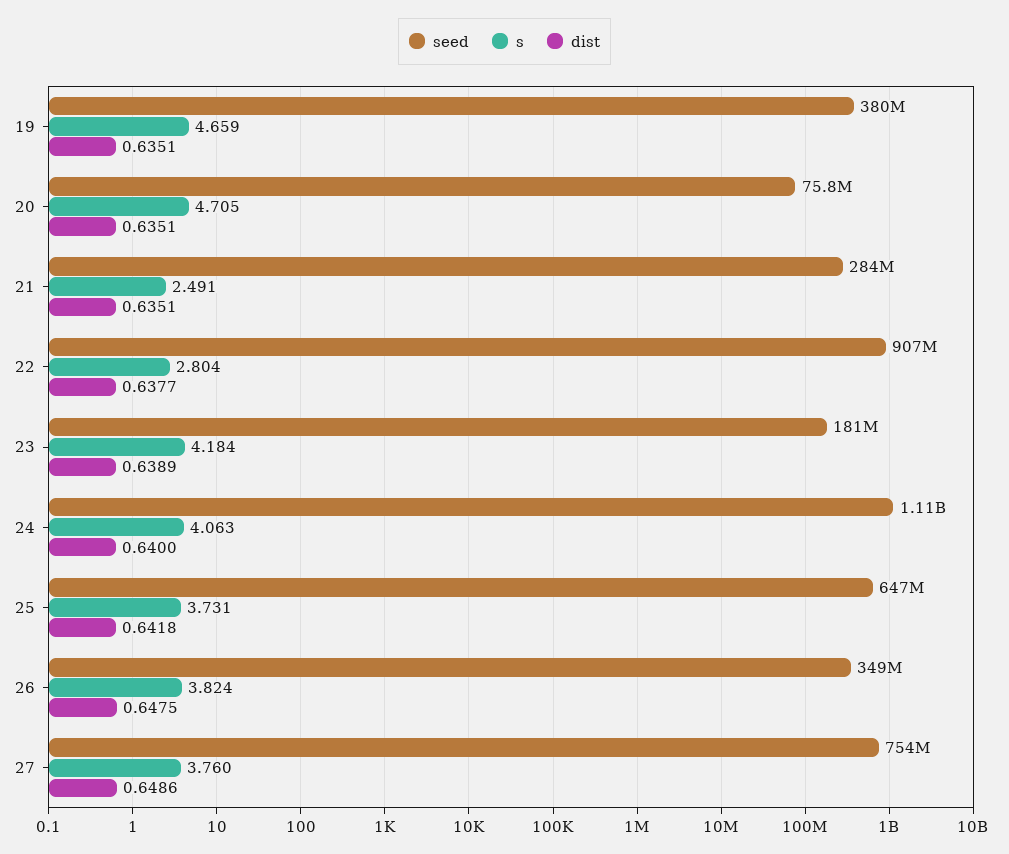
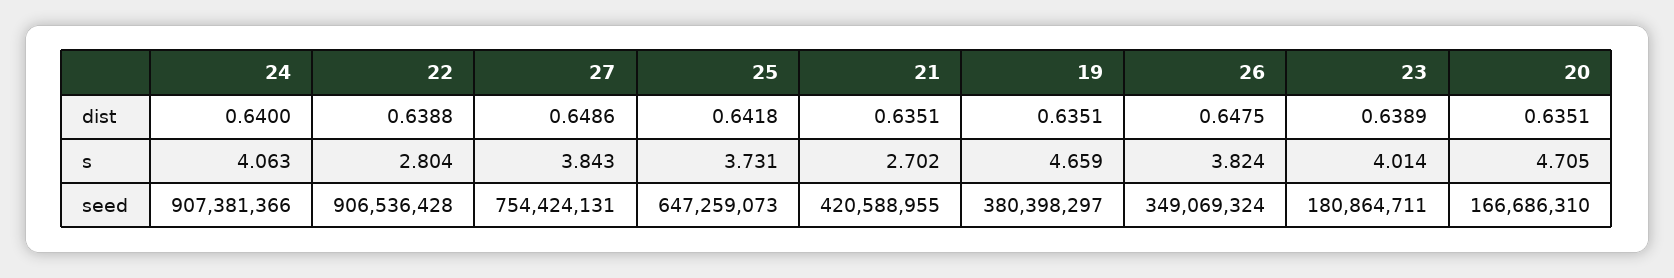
  {
    "seed": {
      "19": 380398297,
-     "20": 75800000,
+     "20": 166686310,
-     "21": 284000000,
+     "21": 420588955,
      "22": 906536428,
      "23": 180864711,
-     "24": 1110000000,
+     "24": 907381366,
      "25": 647259073,
      "26": 349069324,
      "27": 754424131
    },
    "s": {
      "19": 4.659,
      "20": 4.705,
-     "21": 2.491,
+     "21": 2.702,
      "22": 2.804,
-     "23": 4.184,
+     "23": 4.014,
      "24": 4.063,
      "25": 3.731,
      "26": 3.824,
-     "27": 3.76
+     "27": 3.843
    },
    "dist": {
      "19": 0.6351,
      "20": 0.6351,
      "21": 0.6351,
-     "22": 0.6377,
+     "22": 0.6388,
      "23": 0.6389,
      "24": 0.64,
      "25": 0.6418,
      "26": 0.6475,
      "27": 0.6486
    }
  }

